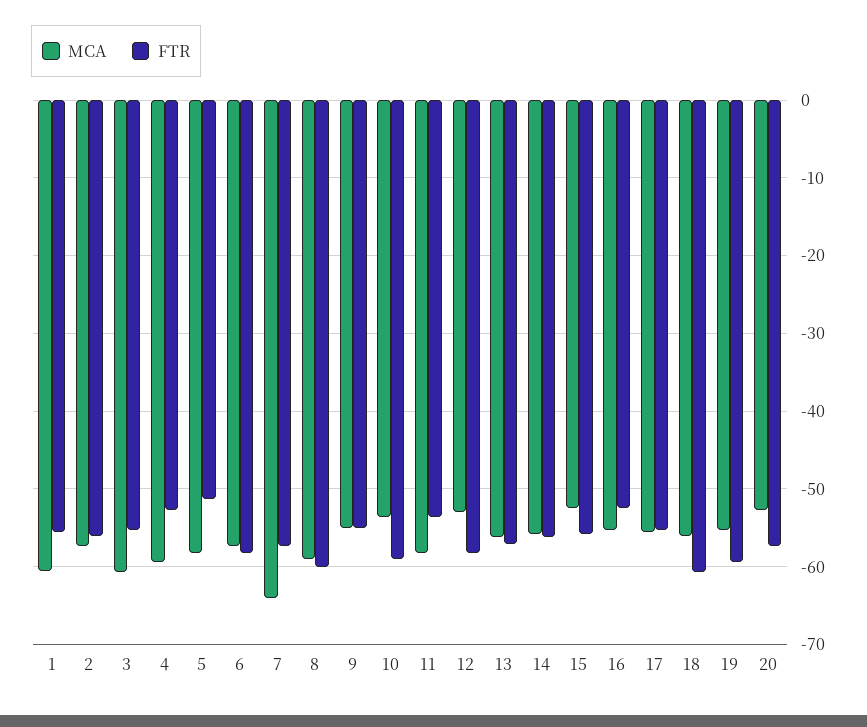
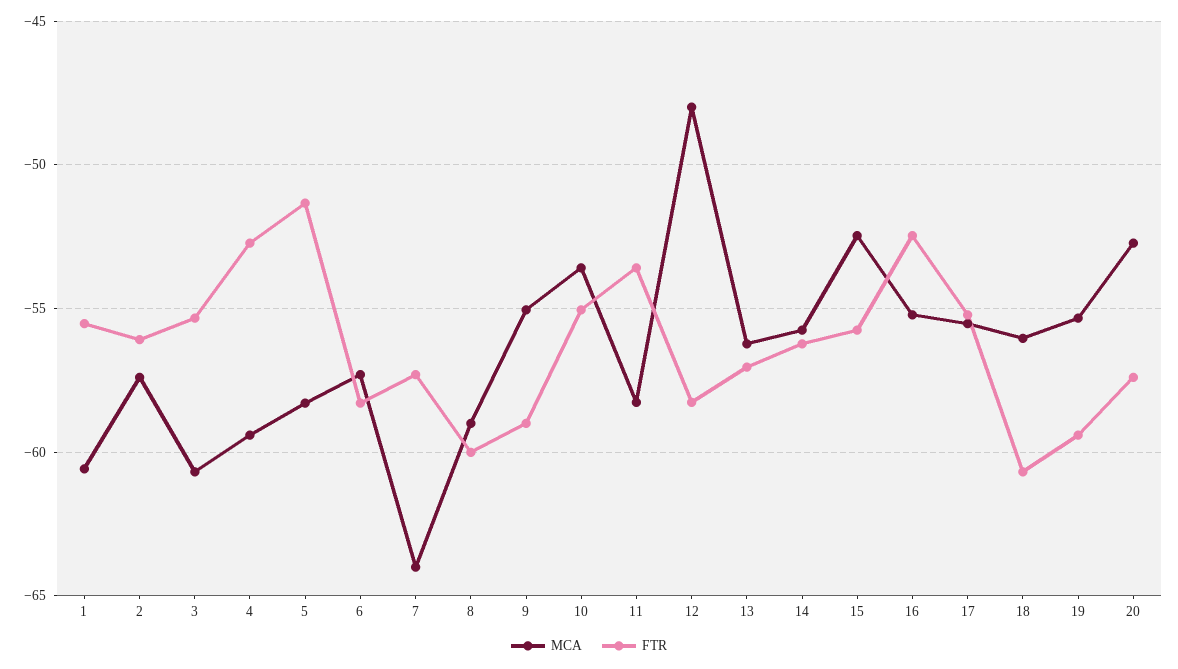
  {
    "MCA": {
      "1": -60.5,
      "2": -57.5,
      "3": -60.5,
      "4": -59.5,
      "5": -58.5,
      "6": -57.5,
      "7": -64,
      "8": -59,
      "9": -55,
      "10": -53.5,
      "11": -58.5,
-     "12": -53,
+     "12": -48,
      "13": -56,
      "14": -56,
      "15": -52.5,
      "16": -55,
      "17": -55.5,
      "18": -56,
      "19": -55.5,
      "20": -52.5
    },
    "FTR": {
      "1": -55.5,
      "2": -56,
      "3": -55.5,
      "4": -52.5,
      "5": -51.5,
      "6": -58.5,
      "7": -57.5,
      "8": -60,
-     "9": -55,
+     "9": -59,
-     "10": -59,
+     "10": -55,
      "11": -53.5,
      "12": -58.5,
      "13": -57,
      "14": -56,
      "15": -56,
      "16": -52.5,
      "17": -55,
      "18": -60.5,
      "19": -59.5,
      "20": -57.5
    }
  }

